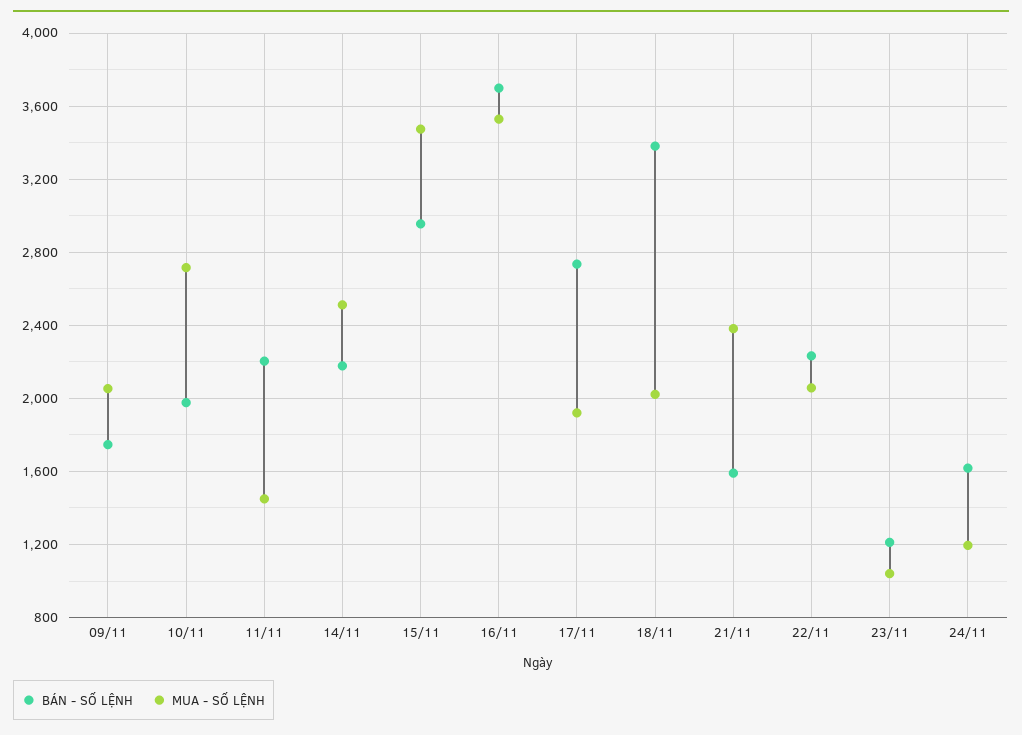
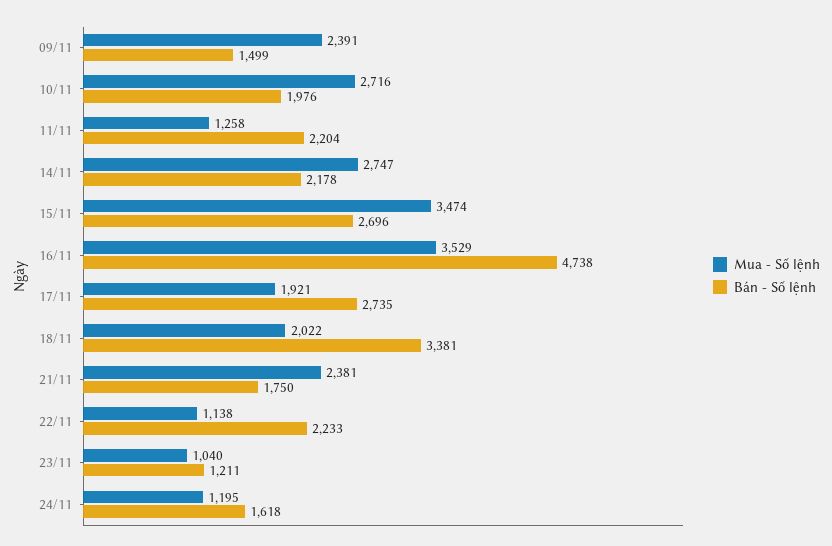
  {
    "BÁN - SỐ LỆNH": {
-     "09/11": 1750,
+     "09/11": 1499,
      "10/11": 1976,
      "11/11": 2204,
      "14/11": 2178,
-     "15/11": 2950,
+     "15/11": 2696,
-     "16/11": 3700,
+     "16/11": 4738,
      "17/11": 2735,
      "18/11": 3381,
-     "21/11": 1600,
+     "21/11": 1750,
      "22/11": 2233,
      "23/11": 1211,
      "24/11": 1618
    },
    "MUA - SỐ LỆNH": {
-     "09/11": 2050,
+     "09/11": 2391,
      "10/11": 2716,
-     "11/11": 1450,
+     "11/11": 1258,
-     "14/11": 2500,
+     "14/11": 2747,
      "15/11": 3474,
      "16/11": 3529,
      "17/11": 1921,
      "18/11": 2022,
      "21/11": 2381,
-     "22/11": 2050,
+     "22/11": 1138,
      "23/11": 1040,
      "24/11": 1195
    }
  }

